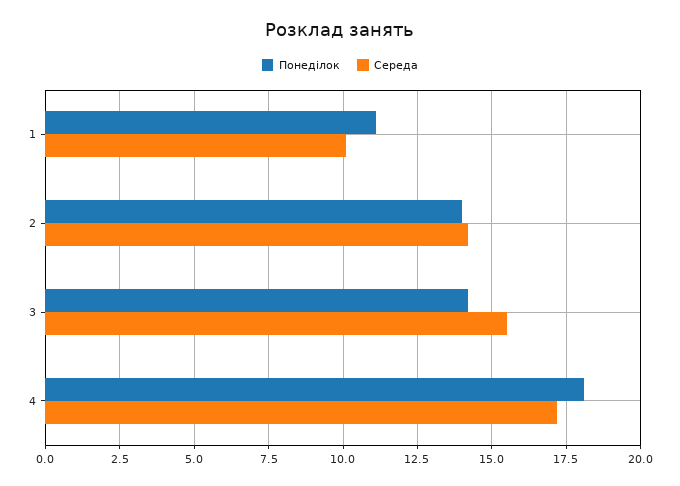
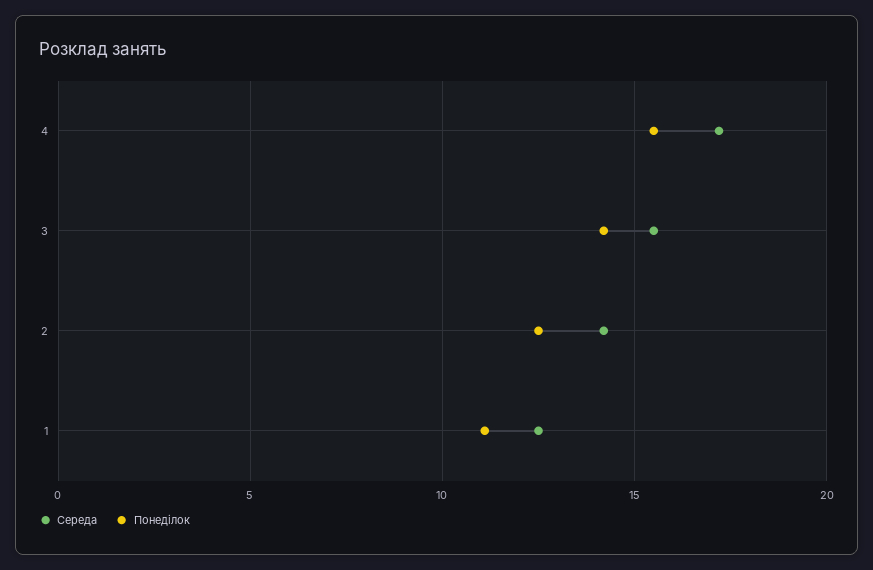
  {
    "Понеділок": {
      "1": 11,
-     "2": 14,
+     "2": 12.5,
      "3": 14,
-     "4": 18
+     "4": 15.5
    },
    "Середа": {
-     "1": 10,
+     "1": 12.5,
      "2": 14,
      "3": 15.5,
      "4": 17
    }
  }

